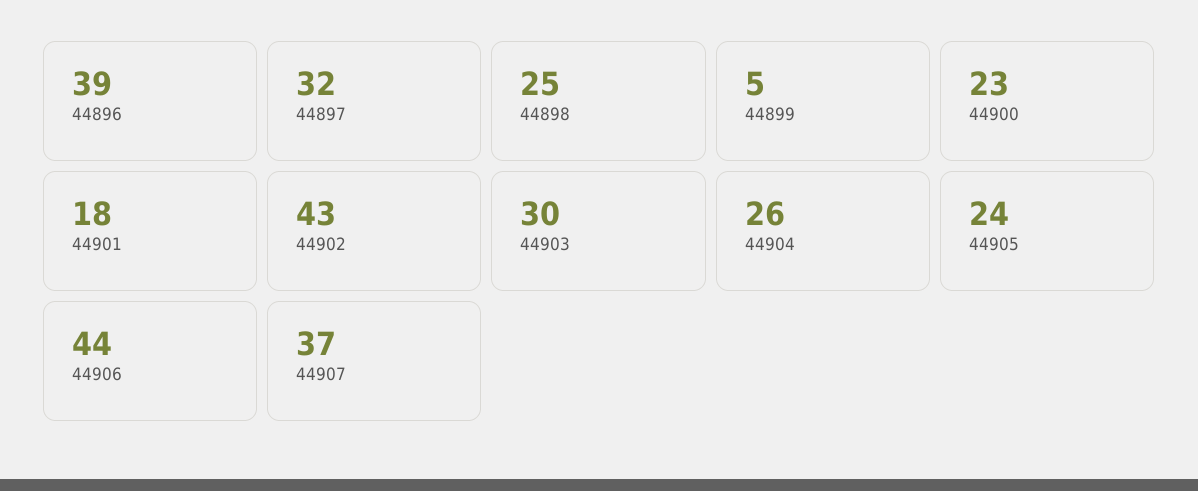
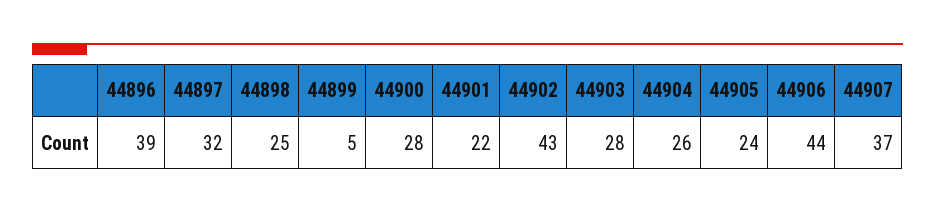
  {
    "44896": 39,
    "44897": 32,
    "44898": 25,
    "44899": 5,
-   "44900": 23,
+   "44900": 28,
-   "44901": 18,
+   "44901": 22,
    "44902": 43,
-   "44903": 30,
+   "44903": 28,
    "44904": 26,
    "44905": 24,
    "44906": 44,
    "44907": 37
  }

